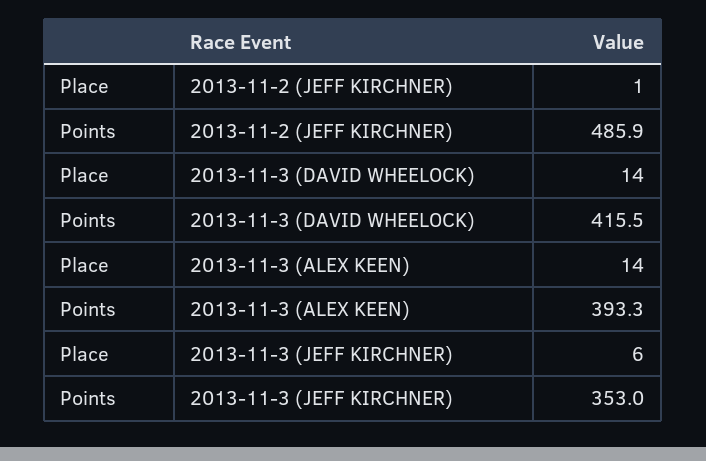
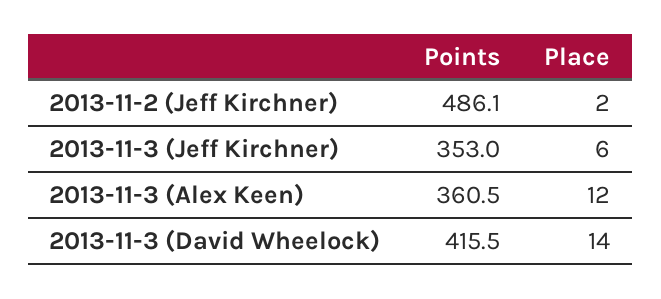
  {
    "Place": {
-     "2013-11-2 (JEFF KIRCHNER)": 1,
+     "2013-11-2 (JEFF KIRCHNER)": 2,
      "2013-11-3 (DAVID WHEELOCK)": 14,
-     "2013-11-3 (ALEX KEEN)": 14,
+     "2013-11-3 (ALEX KEEN)": 12,
      "2013-11-3 (JEFF KIRCHNER)": 6
    },
    "Points": {
-     "2013-11-2 (JEFF KIRCHNER)": 485.9,
+     "2013-11-2 (JEFF KIRCHNER)": 486.1,
      "2013-11-3 (DAVID WHEELOCK)": 415.5,
-     "2013-11-3 (ALEX KEEN)": 393.3,
+     "2013-11-3 (ALEX KEEN)": 360.5,
      "2013-11-3 (JEFF KIRCHNER)": 353
    }
  }

